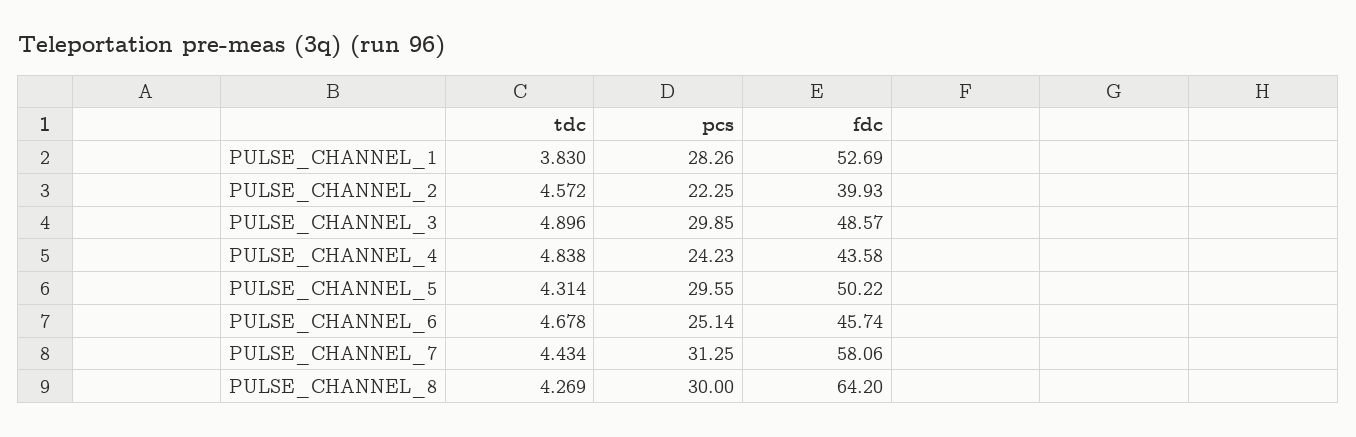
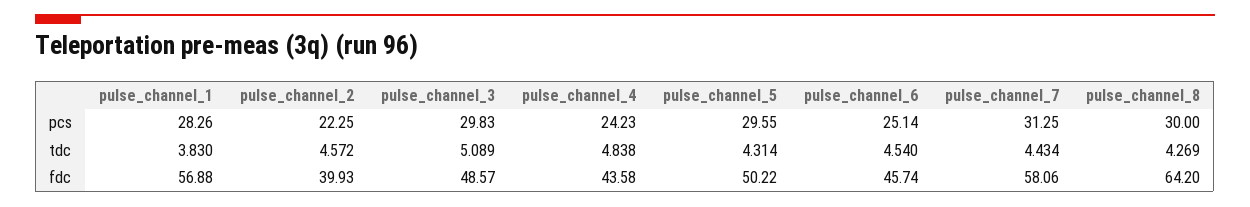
  {
    "tdc": {
      "PULSE_CHANNEL_1": 3.83,
      "PULSE_CHANNEL_2": 4.572,
-     "PULSE_CHANNEL_3": 4.896,
+     "PULSE_CHANNEL_3": 5.089,
      "PULSE_CHANNEL_4": 4.838,
      "PULSE_CHANNEL_5": 4.314,
-     "PULSE_CHANNEL_6": 4.678,
+     "PULSE_CHANNEL_6": 4.54,
      "PULSE_CHANNEL_7": 4.434,
      "PULSE_CHANNEL_8": 4.269
    },
    "pcs": {
      "PULSE_CHANNEL_1": 28.26,
      "PULSE_CHANNEL_2": 22.25,
-     "PULSE_CHANNEL_3": 29.85,
+     "PULSE_CHANNEL_3": 29.83,
      "PULSE_CHANNEL_4": 24.23,
      "PULSE_CHANNEL_5": 29.55,
      "PULSE_CHANNEL_6": 25.14,
      "PULSE_CHANNEL_7": 31.25,
      "PULSE_CHANNEL_8": 30
    },
    "fdc": {
-     "PULSE_CHANNEL_1": 52.69,
+     "PULSE_CHANNEL_1": 56.88,
      "PULSE_CHANNEL_2": 39.93,
      "PULSE_CHANNEL_3": 48.57,
      "PULSE_CHANNEL_4": 43.58,
      "PULSE_CHANNEL_5": 50.22,
      "PULSE_CHANNEL_6": 45.74,
      "PULSE_CHANNEL_7": 58.06,
      "PULSE_CHANNEL_8": 64.2
    }
  }

